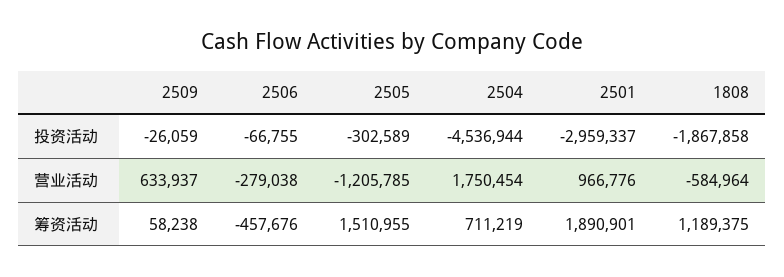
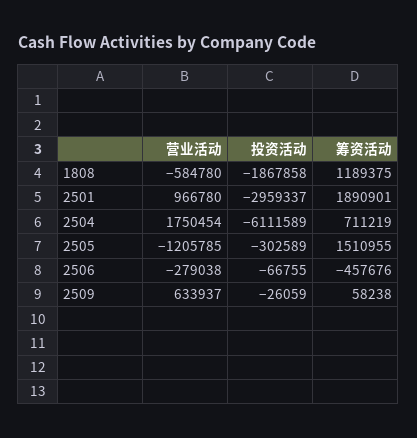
  {
    "2509": {
      "投资活动": -26059,
      "营业活动": 633937,
      "筹资活动": 58238
    },
    "2506": {
      "投资活动": -66755,
      "营业活动": -279038,
      "筹资活动": -457676
    },
    "2505": {
      "投资活动": -302589,
      "营业活动": -1205785,
      "筹资活动": 1510955
    },
    "2504": {
-     "投资活动": -4536944,
+     "投资活动": -6111589,
      "营业活动": 1750454,
      "筹资活动": 711219
    },
    "2501": {
      "投资活动": -2959337,
-     "营业活动": 966776,
+     "营业活动": 966780,
      "筹资活动": 1890901
    },
    "1808": {
      "投资活动": -1867858,
-     "营业活动": -584964,
+     "营业活动": -584780,
      "筹资活动": 1189375
    }
  }

